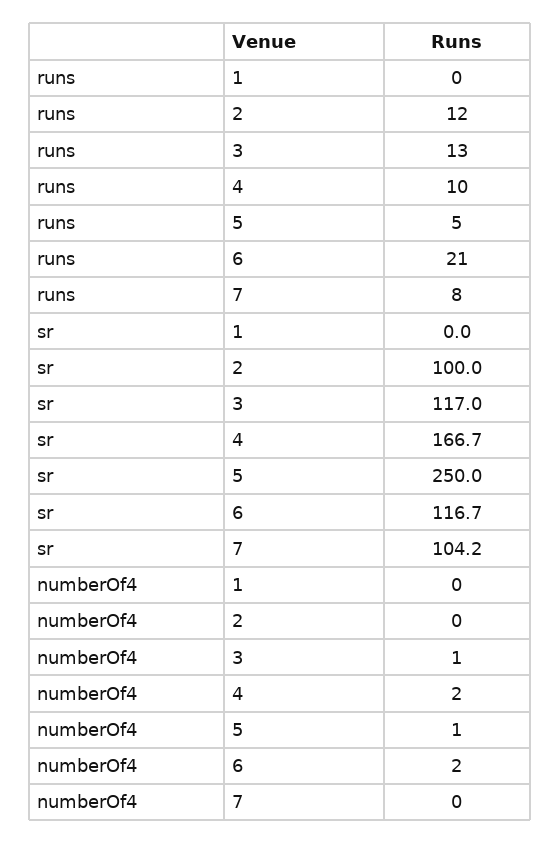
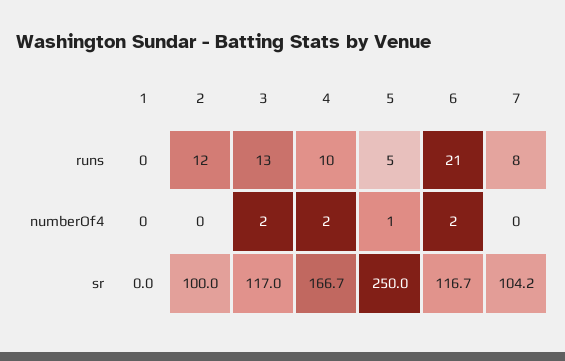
  {
    "runs": {
      "1": 0,
      "2": 12,
      "3": 13,
      "4": 10,
      "5": 5,
      "6": 21,
      "7": 8
    },
    "sr": {
      "1": 0,
      "2": 100,
      "3": 117,
      "4": 166.7,
      "5": 250,
      "6": 116.7,
      "7": 104.2
    },
    "numberOf4": {
      "1": 0,
      "2": 0,
-     "3": 1,
+     "3": 2,
      "4": 2,
      "5": 1,
      "6": 2,
      "7": 0
    }
  }

